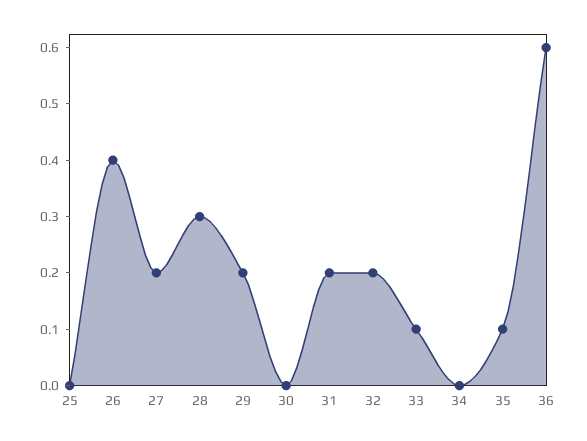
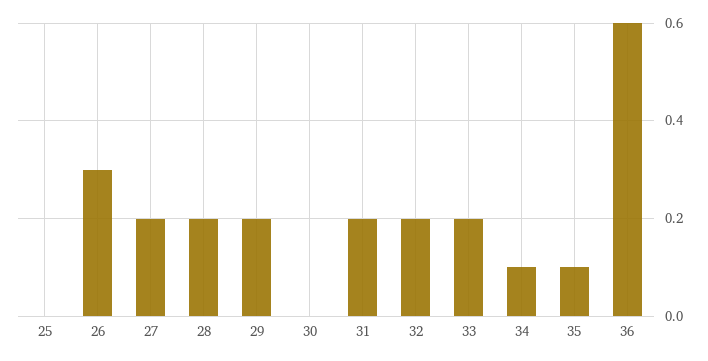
  {
    "25": 0,
-   "26": 0.4,
+   "26": 0.3,
    "27": 0.2,
-   "28": 0.3,
+   "28": 0.2,
    "29": 0.2,
    "30": 0,
    "31": 0.2,
    "32": 0.2,
-   "33": 0.1,
+   "33": 0.2,
-   "34": 0,
+   "34": 0.1,
    "35": 0.1,
    "36": 0.6
  }

